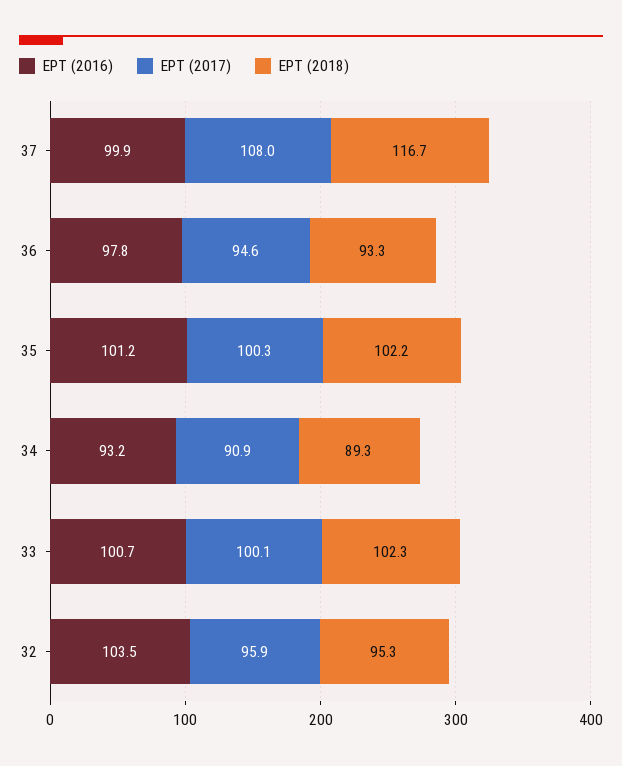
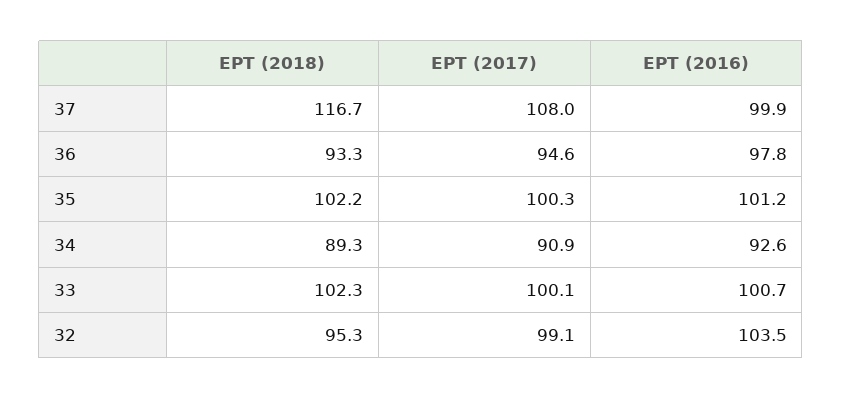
  {
    "EPT (2016)": {
      "37": 99.9,
      "36": 97.8,
      "35": 101.2,
-     "34": 93.2,
+     "34": 92.6,
      "33": 100.7,
      "32": 103.5
    },
    "EPT (2017)": {
      "37": 108,
      "36": 94.6,
      "35": 100.3,
      "34": 90.9,
      "33": 100.1,
-     "32": 95.9
+     "32": 99.1
    },
    "EPT (2018)": {
      "37": 116.7,
      "36": 93.3,
      "35": 102.2,
      "34": 89.3,
      "33": 102.3,
      "32": 95.3
    }
  }

